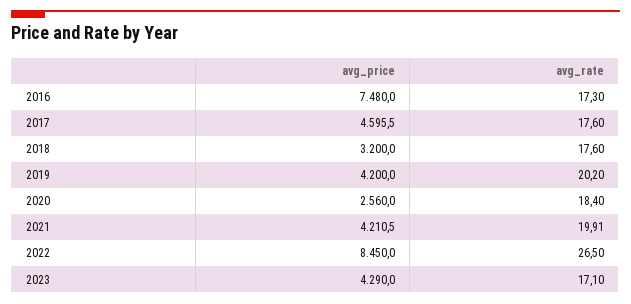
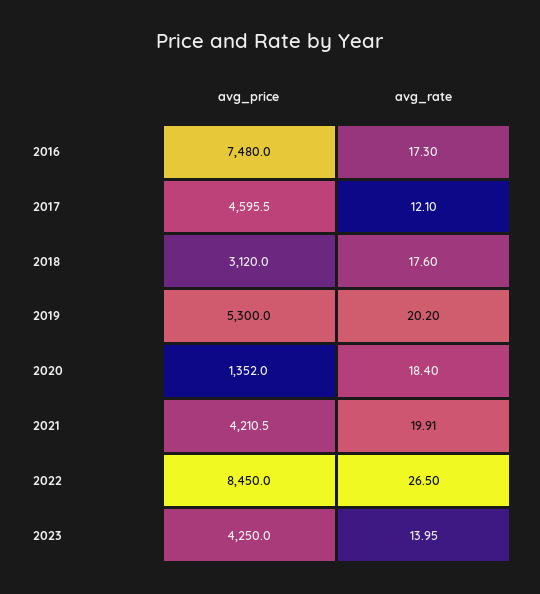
  {
    "avg_price": {
      "2016": 7480,
      "2017": 4595.5,
-     "2018": 3200,
+     "2018": 3120,
-     "2019": 4200,
+     "2019": 5300,
-     "2020": 2560,
+     "2020": 1352,
      "2021": 4210.5,
      "2022": 8450,
-     "2023": 4290
+     "2023": 4250
    },
    "avg_rate": {
      "2016": 17.3,
-     "2017": 17.6,
+     "2017": 12.1,
      "2018": 17.6,
      "2019": 20.2,
      "2020": 18.4,
      "2021": 19.91,
      "2022": 26.5,
-     "2023": 17.1
+     "2023": 13.95
    }
  }

